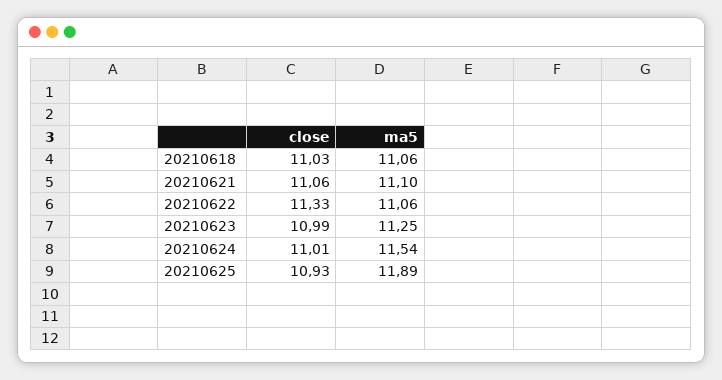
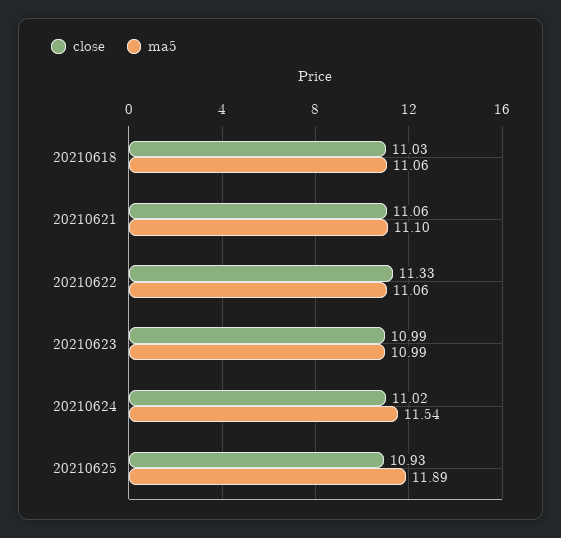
  {
    "close": {
      "20210618": 11.03,
      "20210621": 11.06,
      "20210622": 11.33,
      "20210623": 10.99,
-     "20210624": 11.01,
+     "20210624": 11.02,
      "20210625": 10.93
    },
    "ma5": {
      "20210618": 11.06,
      "20210621": 11.1,
      "20210622": 11.06,
-     "20210623": 11.25,
+     "20210623": 10.99,
      "20210624": 11.54,
      "20210625": 11.89
    }
  }

